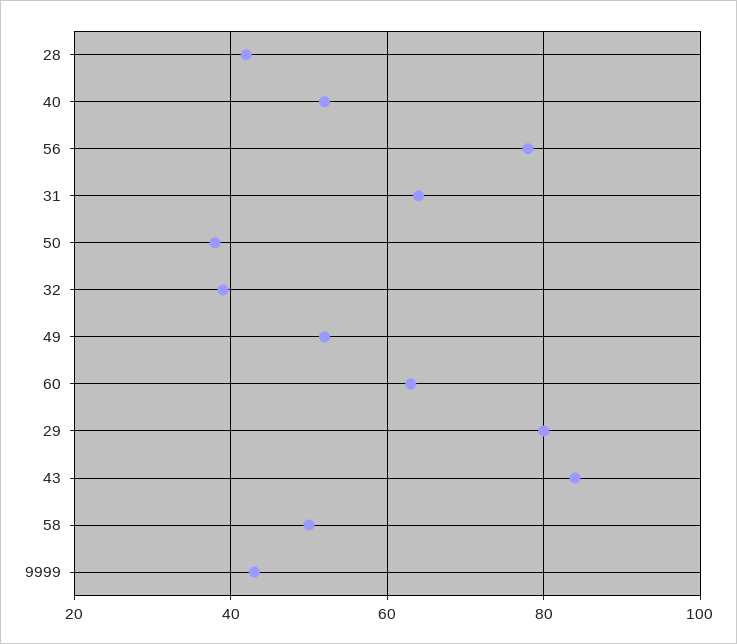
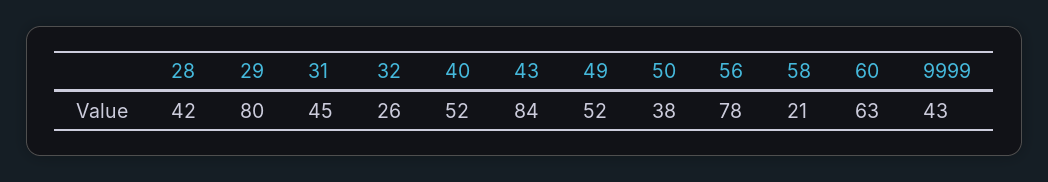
  {
    "28": 42,
    "40": 52,
    "56": 78,
-   "31": 65,
+   "31": 45,
    "50": 38,
-   "32": 40,
+   "32": 26,
    "49": 52,
    "60": 63,
    "29": 80,
    "43": 84,
-   "58": 50,
+   "58": 21,
    "9999": 43
  }

